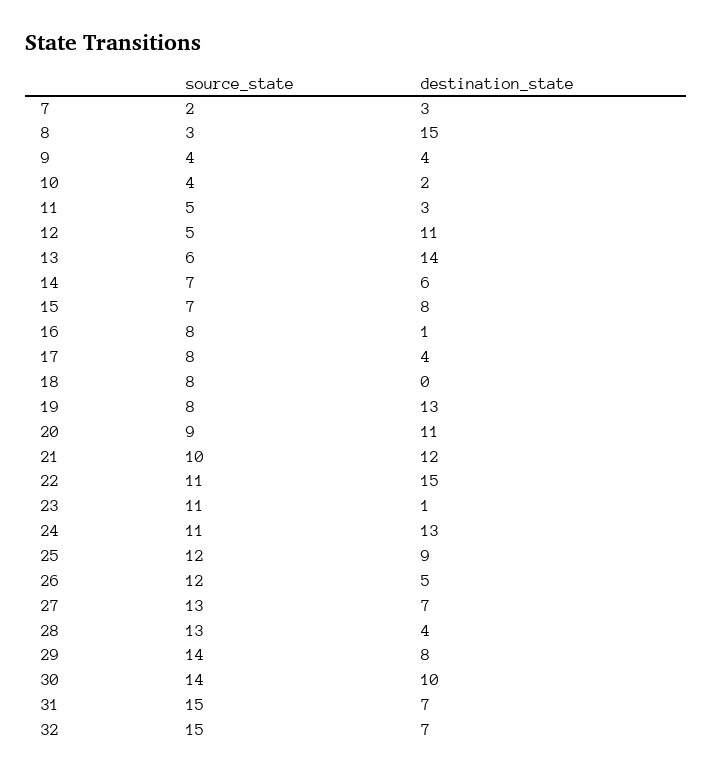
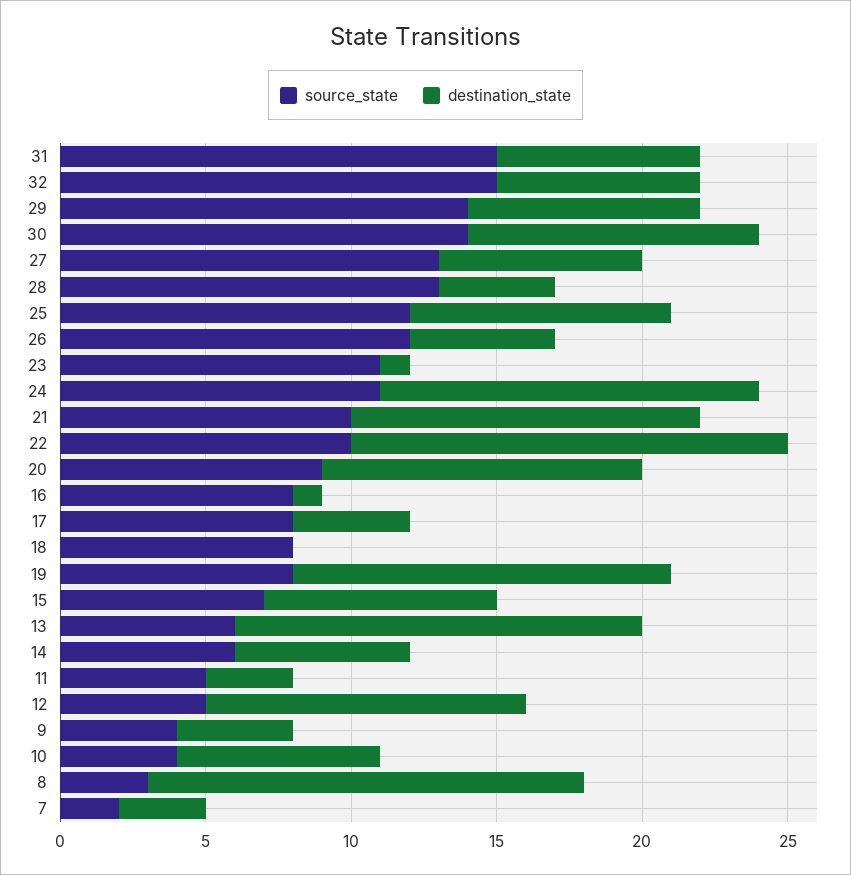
  {
    "source_state": {
      "7": 2,
      "8": 3,
      "9": 4,
      "10": 4,
      "11": 5,
      "12": 5,
      "13": 6,
-     "14": 7,
+     "14": 6,
      "15": 7,
      "16": 8,
      "17": 8,
      "18": 8,
      "19": 8,
      "20": 9,
      "21": 10,
-     "22": 11,
+     "22": 10,
      "23": 11,
      "24": 11,
      "25": 12,
      "26": 12,
      "27": 13,
      "28": 13,
      "29": 14,
      "30": 14,
      "31": 15,
      "32": 15
    },
    "destination_state": {
      "7": 3,
      "8": 15,
      "9": 4,
-     "10": 2,
+     "10": 7,
      "11": 3,
      "12": 11,
      "13": 14,
      "14": 6,
      "15": 8,
      "16": 1,
      "17": 4,
      "18": 0,
      "19": 13,
      "20": 11,
      "21": 12,
      "22": 15,
      "23": 1,
      "24": 13,
      "25": 9,
      "26": 5,
      "27": 7,
      "28": 4,
      "29": 8,
      "30": 10,
      "31": 7,
      "32": 7
    }
  }

